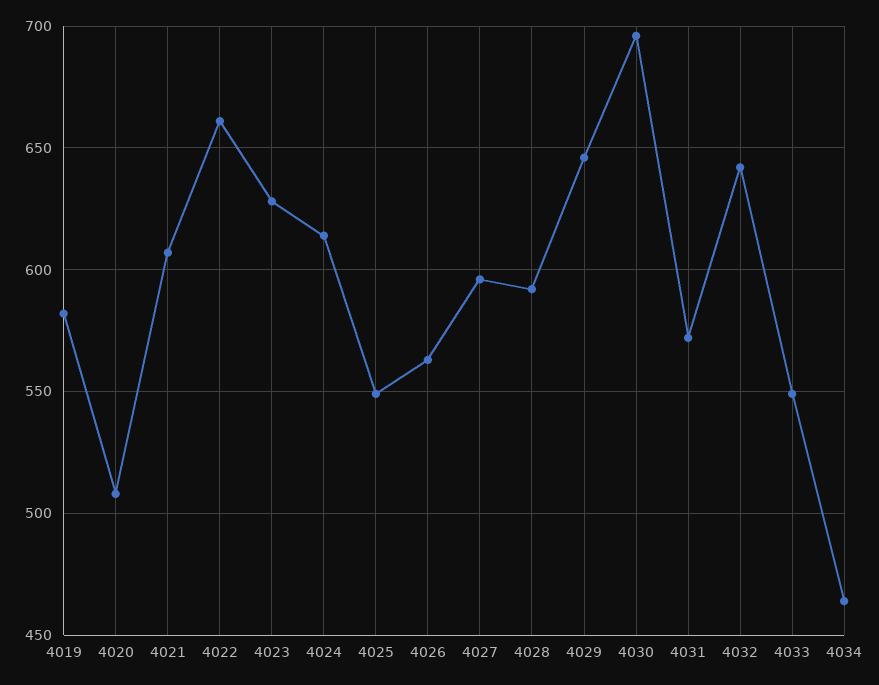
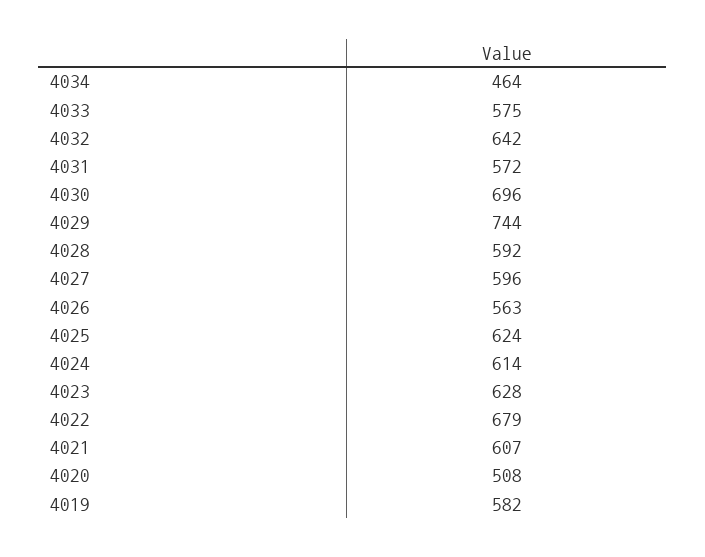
  {
    "4019": 582,
    "4020": 508,
    "4021": 607,
-   "4022": 660,
+   "4022": 679,
    "4023": 628,
    "4024": 614,
-   "4025": 550,
+   "4025": 624,
    "4026": 563,
    "4027": 596,
    "4028": 592,
-   "4029": 645,
+   "4029": 744,
    "4030": 696,
    "4031": 572,
    "4032": 642,
-   "4033": 550,
+   "4033": 575,
    "4034": 464
  }

